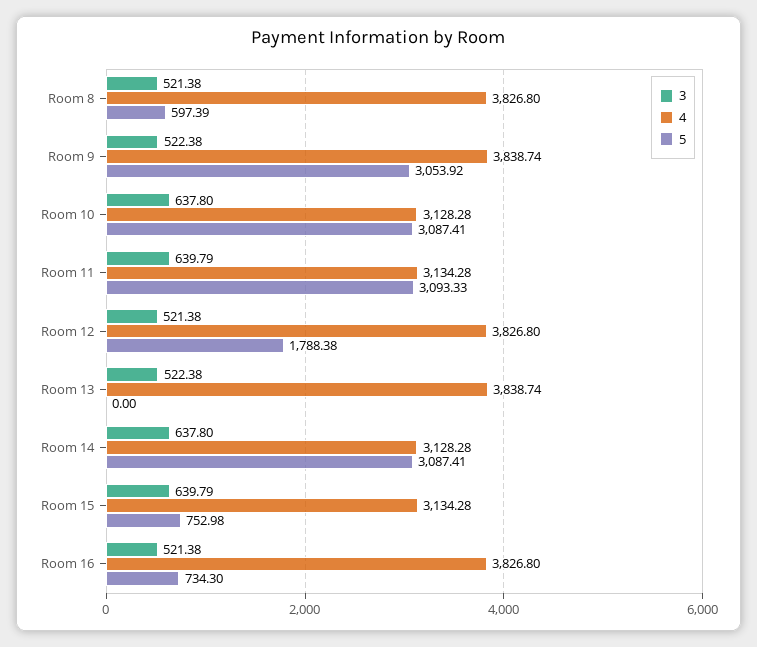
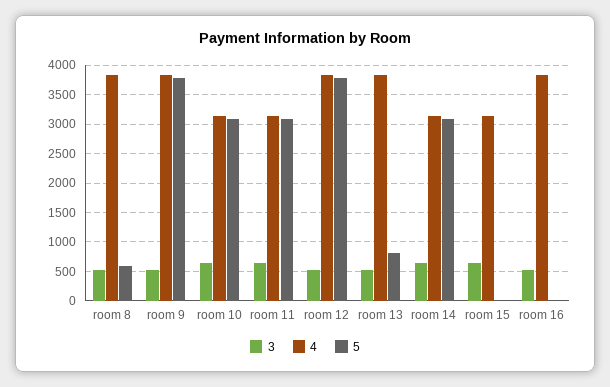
  {
    "3": {
      "Room 8": 521.38,
      "Room 9": 522.38,
      "Room 10": 637.8,
      "Room 11": 639.79,
      "Room 12": 521.38,
      "Room 13": 522.38,
      "Room 14": 637.8,
      "Room 15": 639.79,
      "Room 16": 521.38
    },
    "4": {
      "Room 8": 3826.8,
      "Room 9": 3838.74,
      "Room 10": 3128.28,
      "Room 11": 3134.28,
      "Room 12": 3826.8,
      "Room 13": 3838.74,
      "Room 14": 3128.28,
      "Room 15": 3134.28,
      "Room 16": 3826.8
    },
    "5": {
      "Room 8": 597.39,
-     "Room 9": 3053.92,
+     "Room 9": 3750,
      "Room 10": 3087.41,
      "Room 11": 3093.33,
-     "Room 12": 1788.38,
+     "Room 12": 3750,
-     "Room 13": 0,
+     "Room 13": 750,
      "Room 14": 3087.41,
-     "Room 15": 752.98,
+     "Room 15": 0,
-     "Room 16": 734.3
+     "Room 16": 0
    }
  }

